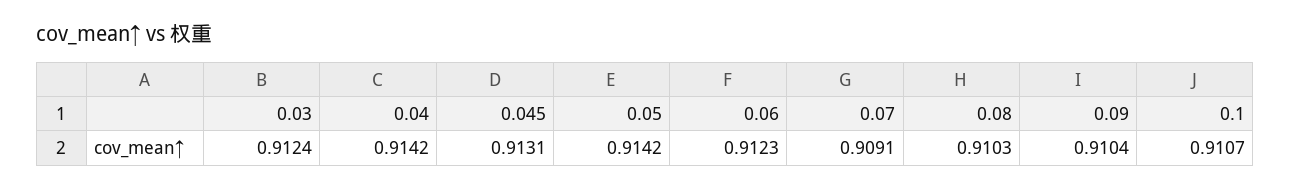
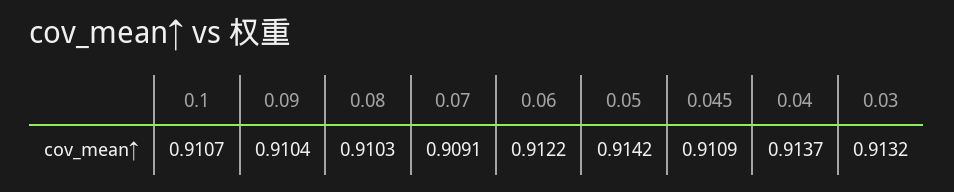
  {
-   "0.03": 0.9124,
+   "0.03": 0.9132,
-   "0.04": 0.9142,
+   "0.04": 0.9137,
-   "0.045": 0.9131,
+   "0.045": 0.9109,
    "0.05": 0.9142,
-   "0.06": 0.9123,
+   "0.06": 0.9122,
    "0.07": 0.9091,
    "0.08": 0.9103,
    "0.09": 0.9104,
    "0.1": 0.9107
  }

